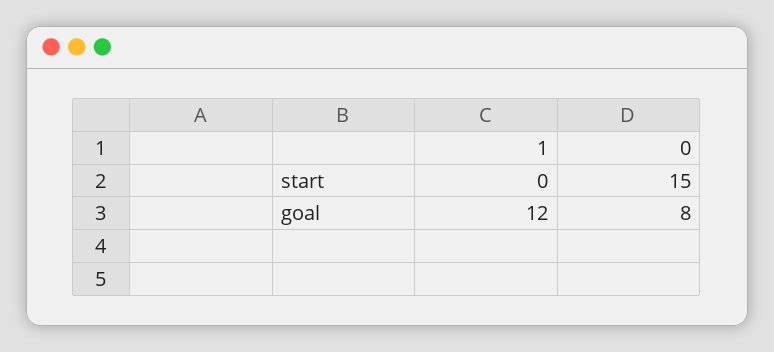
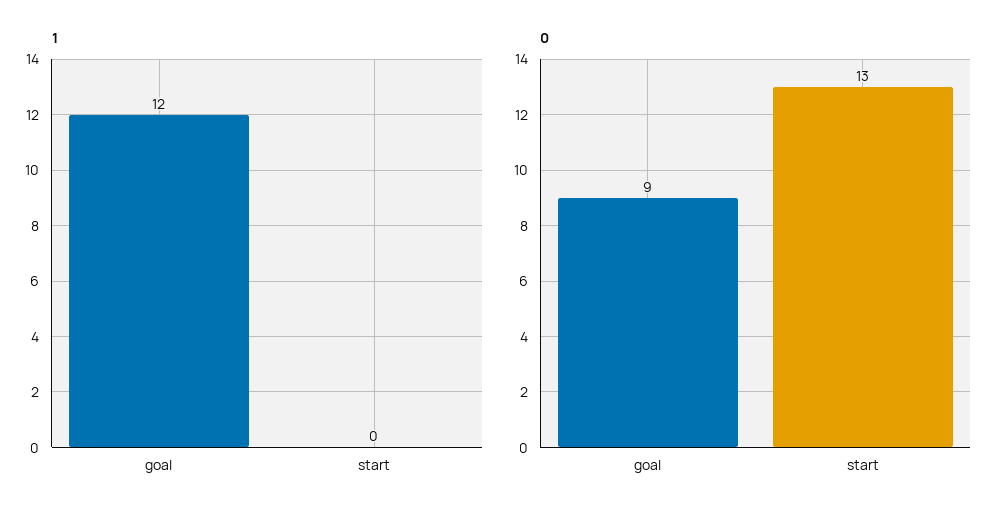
  {
    "1": {
      "start": 0,
      "goal": 12
    },
    "0": {
-     "start": 15,
+     "start": 13,
-     "goal": 8
+     "goal": 9
    }
  }

